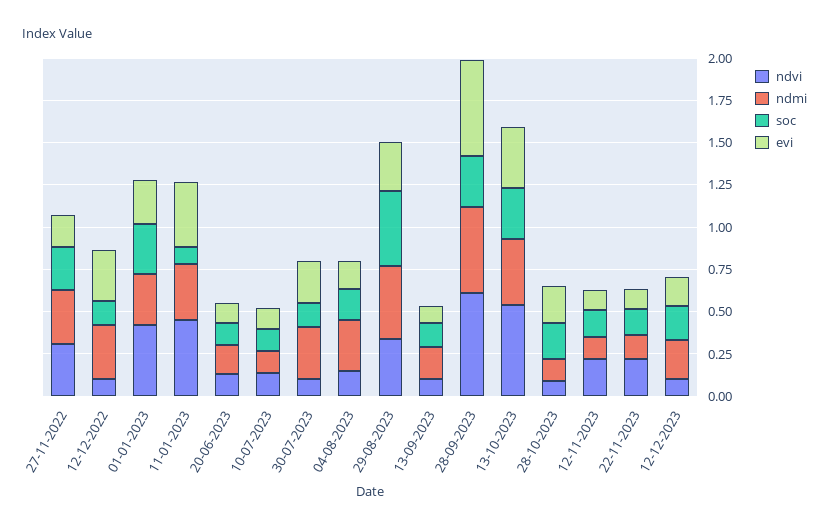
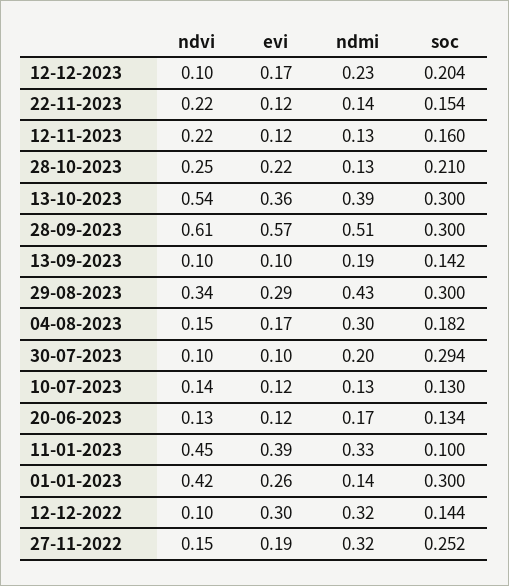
  {
    "ndvi": {
-     "27-11-2022": 0.3,
+     "27-11-2022": 0.15,
      "12-12-2022": 0.1,
      "01-01-2023": 0.42,
      "11-01-2023": 0.45,
      "20-06-2023": 0.13,
      "10-07-2023": 0.14,
      "30-07-2023": 0.1,
      "04-08-2023": 0.15,
      "29-08-2023": 0.34,
      "13-09-2023": 0.1,
      "28-09-2023": 0.61,
      "13-10-2023": 0.54,
-     "28-10-2023": 0.1,
+     "28-10-2023": 0.25,
      "12-11-2023": 0.22,
      "22-11-2023": 0.22,
      "12-12-2023": 0.1
    },
    "ndmi": {
      "27-11-2022": 0.32,
      "12-12-2022": 0.32,
-     "01-01-2023": 0.3,
+     "01-01-2023": 0.14,
      "11-01-2023": 0.33,
      "20-06-2023": 0.17,
      "10-07-2023": 0.13,
-     "30-07-2023": 0.3,
+     "30-07-2023": 0.2,
      "04-08-2023": 0.3,
      "29-08-2023": 0.43,
      "13-09-2023": 0.19,
      "28-09-2023": 0.51,
      "13-10-2023": 0.39,
      "28-10-2023": 0.13,
      "12-11-2023": 0.13,
      "22-11-2023": 0.14,
      "12-12-2023": 0.23
    },
    "soc": {
      "27-11-2022": 0.252,
      "12-12-2022": 0.144,
      "01-01-2023": 0.3,
      "11-01-2023": 0.1,
      "20-06-2023": 0.134,
      "10-07-2023": 0.13,
-     "30-07-2023": 0.15,
+     "30-07-2023": 0.294,
      "04-08-2023": 0.182,
-     "29-08-2023": 0.45,
+     "29-08-2023": 0.3,
      "13-09-2023": 0.142,
      "28-09-2023": 0.3,
      "13-10-2023": 0.3,
      "28-10-2023": 0.21,
      "12-11-2023": 0.16,
      "22-11-2023": 0.154,
      "12-12-2023": 0.204
    },
    "evi": {
      "27-11-2022": 0.19,
      "12-12-2022": 0.3,
      "01-01-2023": 0.26,
      "11-01-2023": 0.39,
      "20-06-2023": 0.12,
      "10-07-2023": 0.12,
-     "30-07-2023": 0.25,
+     "30-07-2023": 0.1,
      "04-08-2023": 0.17,
      "29-08-2023": 0.29,
      "13-09-2023": 0.1,
      "28-09-2023": 0.57,
      "13-10-2023": 0.36,
      "28-10-2023": 0.22,
      "12-11-2023": 0.12,
      "22-11-2023": 0.12,
      "12-12-2023": 0.17
    }
  }

